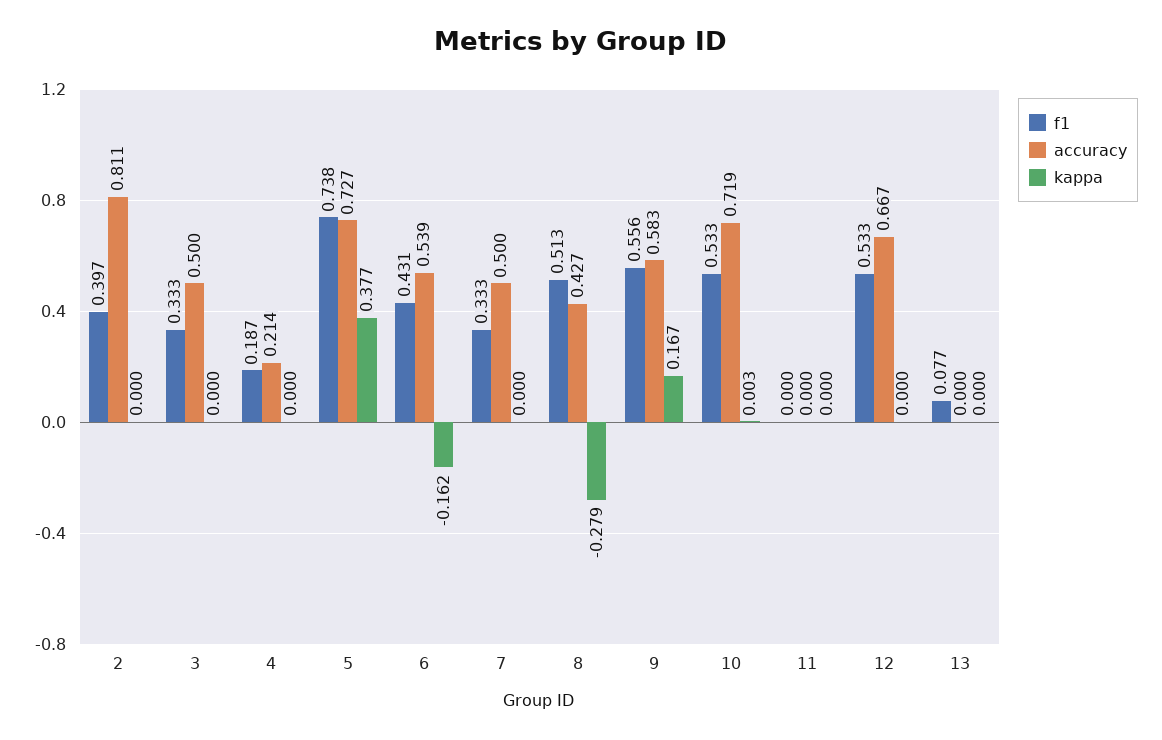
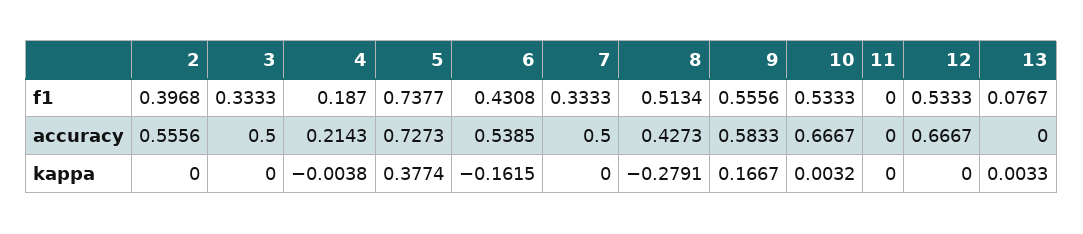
  {
    "f1": {
      "2": 0.3968,
      "3": 0.3333,
      "4": 0.187,
      "5": 0.7377,
      "6": 0.4308,
      "7": 0.3333,
      "8": 0.5134,
      "9": 0.5556,
      "10": 0.5333,
      "11": 0,
      "12": 0.5333,
      "13": 0.0767
    },
    "accuracy": {
-     "2": 0.811,
+     "2": 0.5556,
      "3": 0.5,
      "4": 0.2143,
      "5": 0.7273,
      "6": 0.5385,
      "7": 0.5,
      "8": 0.4273,
      "9": 0.5833,
-     "10": 0.719,
+     "10": 0.6667,
      "11": 0,
      "12": 0.6667,
      "13": 0
    },
    "kappa": {
      "2": 0,
      "3": 0,
-     "4": 0,
+     "4": -0.0038,
      "5": 0.3774,
      "6": -0.1615,
      "7": 0,
      "8": -0.2791,
      "9": 0.1667,
      "10": 0.0032,
      "11": 0,
      "12": 0,
-     "13": 0
+     "13": 0.0033
    }
  }

